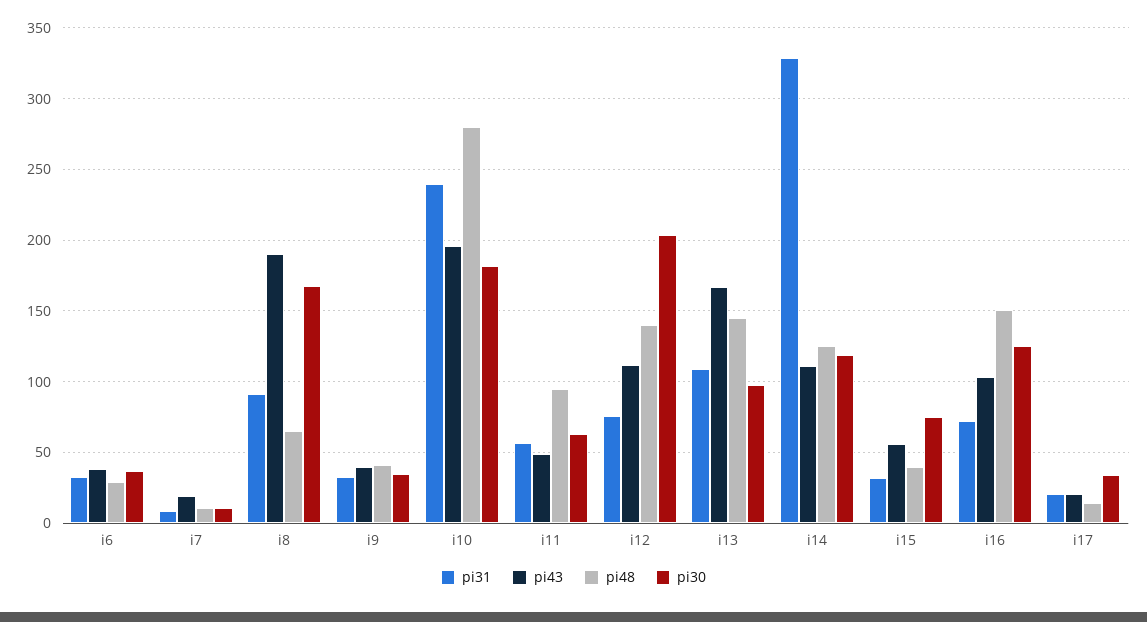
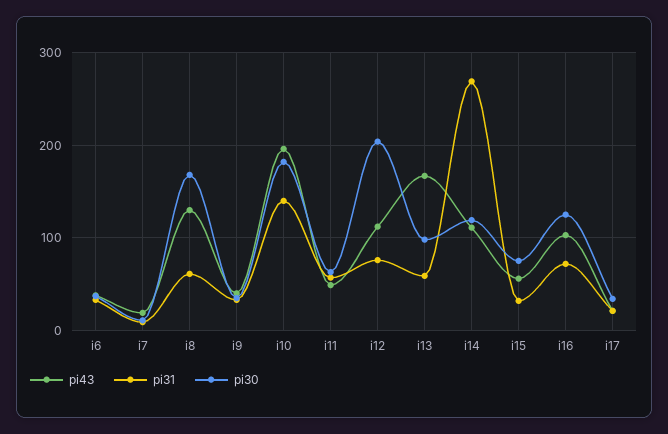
  {
    "pi31": {
      "i6": 35,
      "i7": 10,
-     "i8": 90,
+     "i8": 60,
      "i9": 35,
-     "i10": 240,
+     "i10": 140,
      "i11": 55,
      "i12": 75,
-     "i13": 110,
+     "i13": 60,
-     "i14": 330,
+     "i14": 270,
      "i15": 30,
      "i16": 70,
      "i17": 20
    },
    "pi43": {
      "i6": 40,
      "i7": 20,
-     "i8": 190,
+     "i8": 130,
      "i9": 40,
      "i10": 195,
      "i11": 50,
      "i12": 110,
      "i13": 165,
      "i14": 110,
      "i15": 55,
      "i16": 105,
      "i17": 20
    },
-   "pi48": {
-     "i6": 30,
-     "i7": 10,
-     "i8": 65,
-     "i9": 40,
-     "i10": 280,
-     "i11": 95,
-     "i12": 140,
-     "i13": 145,
-     "i14": 125,
-     "i15": 40,
-     "i16": 150,
-     "i17": 15
-   },
    "pi30": {
      "i6": 35,
      "i7": 10,
      "i8": 170,
      "i9": 35,
      "i10": 180,
      "i11": 65,
      "i12": 205,
      "i13": 100,
      "i14": 120,
      "i15": 75,
      "i16": 125,
      "i17": 35
    }
  }

